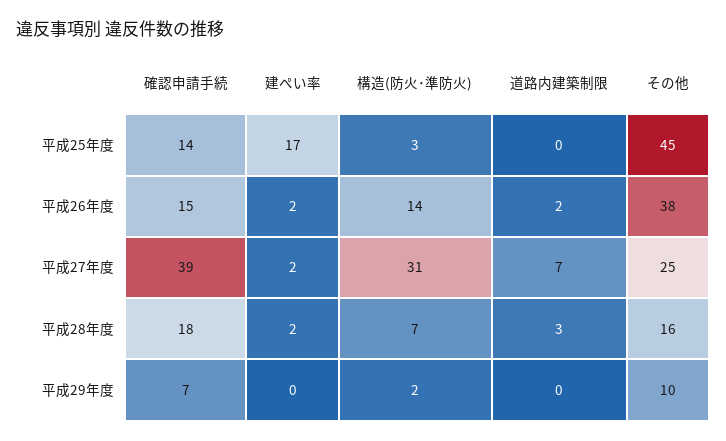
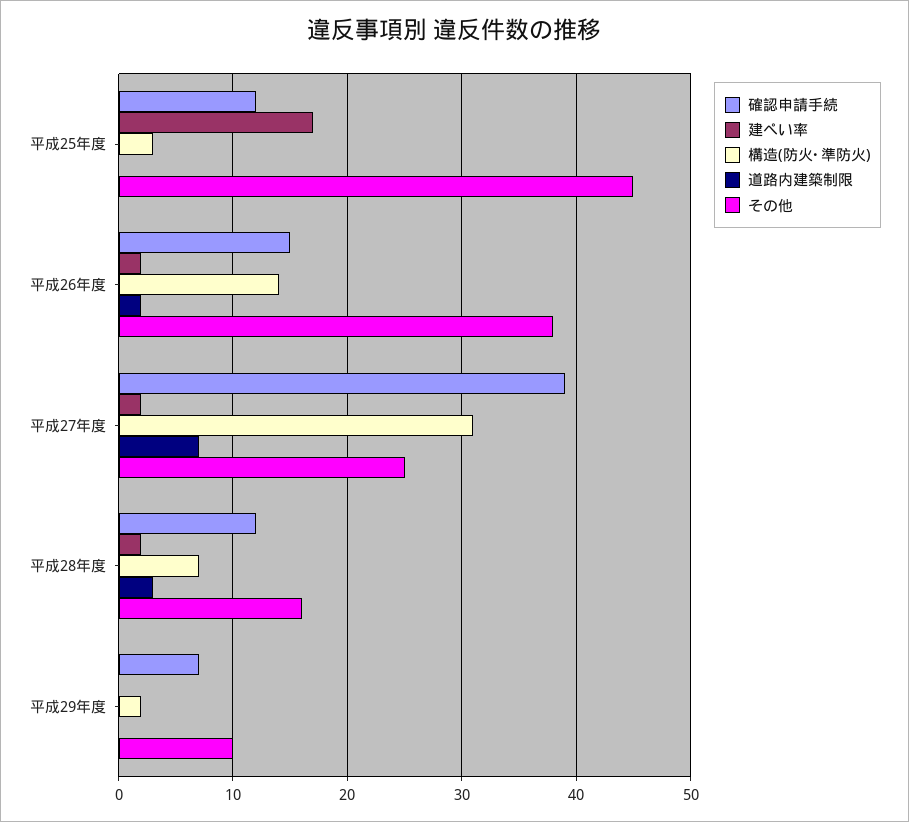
  {
    "確認申請手続": {
-     "平成25年度": 14,
+     "平成25年度": 12,
      "平成26年度": 15,
      "平成27年度": 39,
-     "平成28年度": 18,
+     "平成28年度": 12,
      "平成29年度": 7
    },
    "建ぺい率": {
      "平成25年度": 17,
      "平成26年度": 2,
      "平成27年度": 2,
      "平成28年度": 2,
      "平成29年度": 0
    },
    "構造(防火･準防火)": {
      "平成25年度": 3,
      "平成26年度": 14,
      "平成27年度": 31,
      "平成28年度": 7,
      "平成29年度": 2
    },
    "道路内建築制限": {
      "平成25年度": 0,
      "平成26年度": 2,
      "平成27年度": 7,
      "平成28年度": 3,
      "平成29年度": 0
    },
    "その他": {
      "平成25年度": 45,
      "平成26年度": 38,
      "平成27年度": 25,
      "平成28年度": 16,
      "平成29年度": 10
    }
  }

